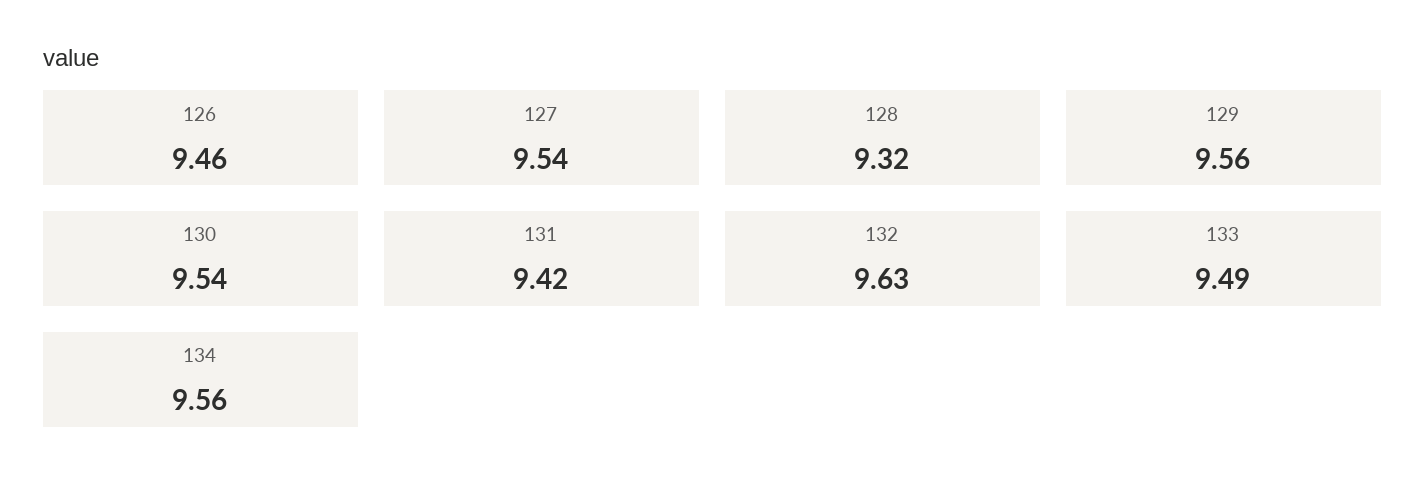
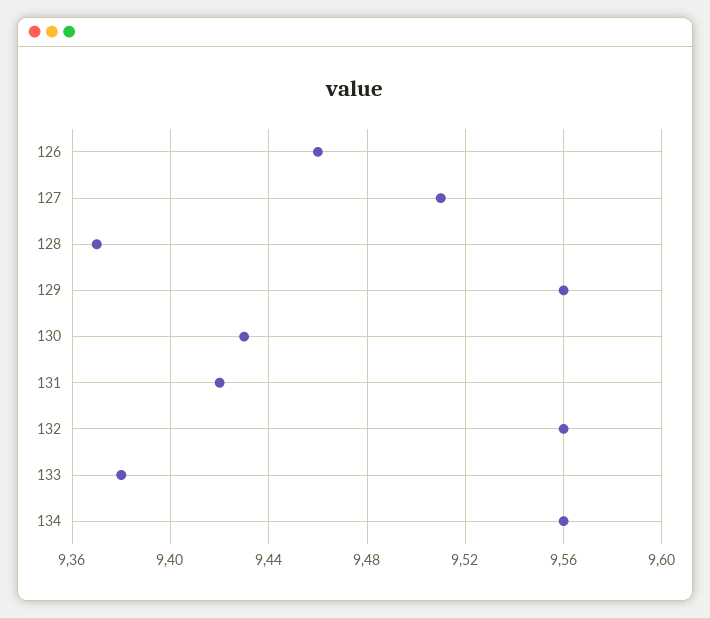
  {
    "126": 9.46,
-   "127": 9.54,
+   "127": 9.51,
-   "128": 9.32,
+   "128": 9.37,
    "129": 9.56,
-   "130": 9.54,
+   "130": 9.43,
    "131": 9.42,
-   "132": 9.63,
+   "132": 9.56,
-   "133": 9.49,
+   "133": 9.38,
    "134": 9.56
  }

